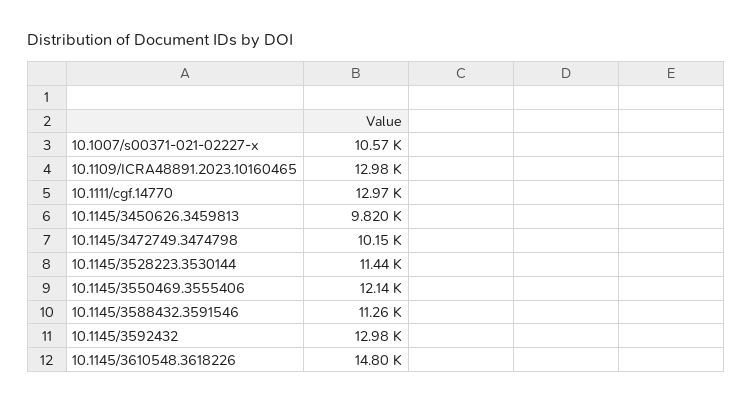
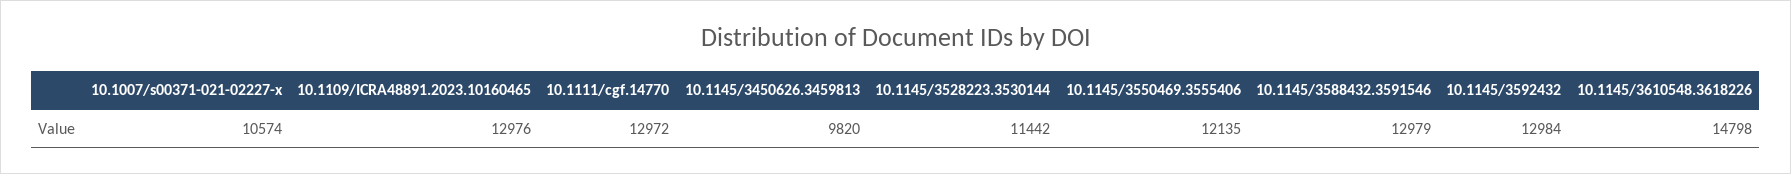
  {
    "10.1007/s00371-021-02227-x": 10574,
    "10.1109/ICRA48891.2023.10160465": 12976,
    "10.1111/cgf.14770": 12972,
    "10.1145/3450626.3459813": 9820,
-   "10.1145/3472749.3474798": 10150,
    "10.1145/3528223.3530144": 11442,
    "10.1145/3550469.3555406": 12135,
-   "10.1145/3588432.3591546": 11260,
+   "10.1145/3588432.3591546": 12979,
    "10.1145/3592432": 12984,
    "10.1145/3610548.3618226": 14798
  }

